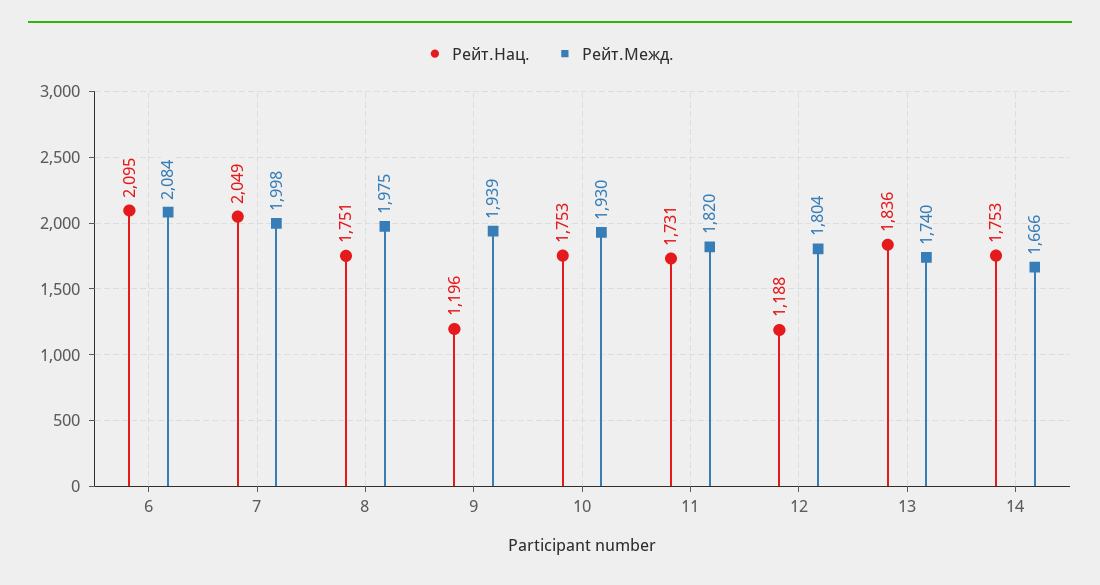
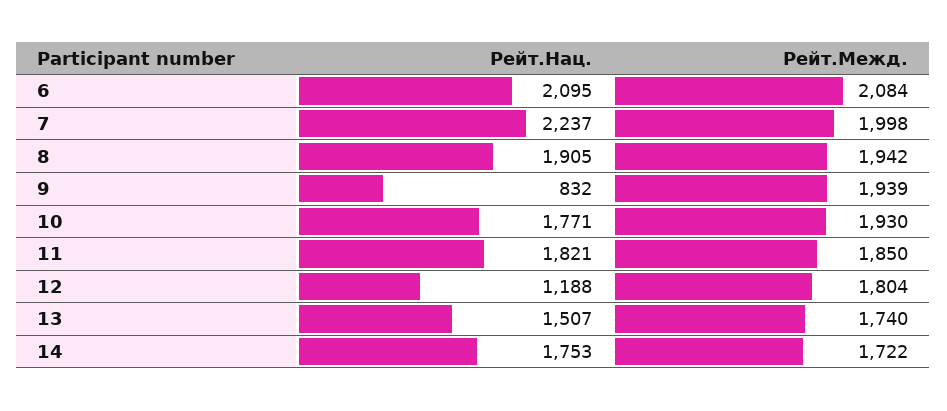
  {
    "Рейт.Нац.": {
      "6": 2095,
-     "7": 2049,
+     "7": 2237,
-     "8": 1751,
+     "8": 1905,
-     "9": 1196,
+     "9": 832,
-     "10": 1753,
+     "10": 1771,
-     "11": 1731,
+     "11": 1821,
      "12": 1188,
-     "13": 1836,
+     "13": 1507,
      "14": 1753
    },
    "Рейт.Межд.": {
      "6": 2084,
      "7": 1998,
-     "8": 1975,
+     "8": 1942,
      "9": 1939,
      "10": 1930,
-     "11": 1820,
+     "11": 1850,
      "12": 1804,
      "13": 1740,
-     "14": 1666
+     "14": 1722
    }
  }

